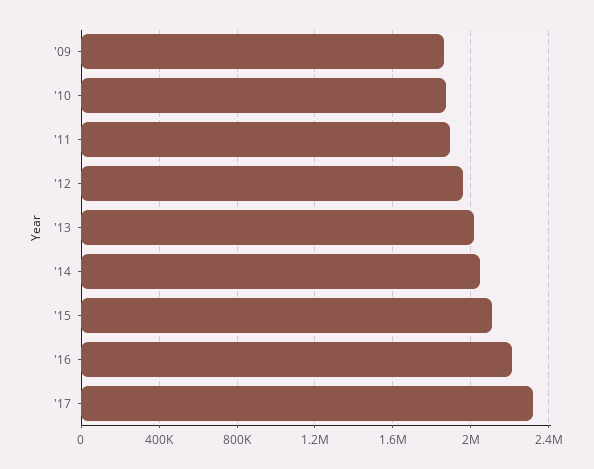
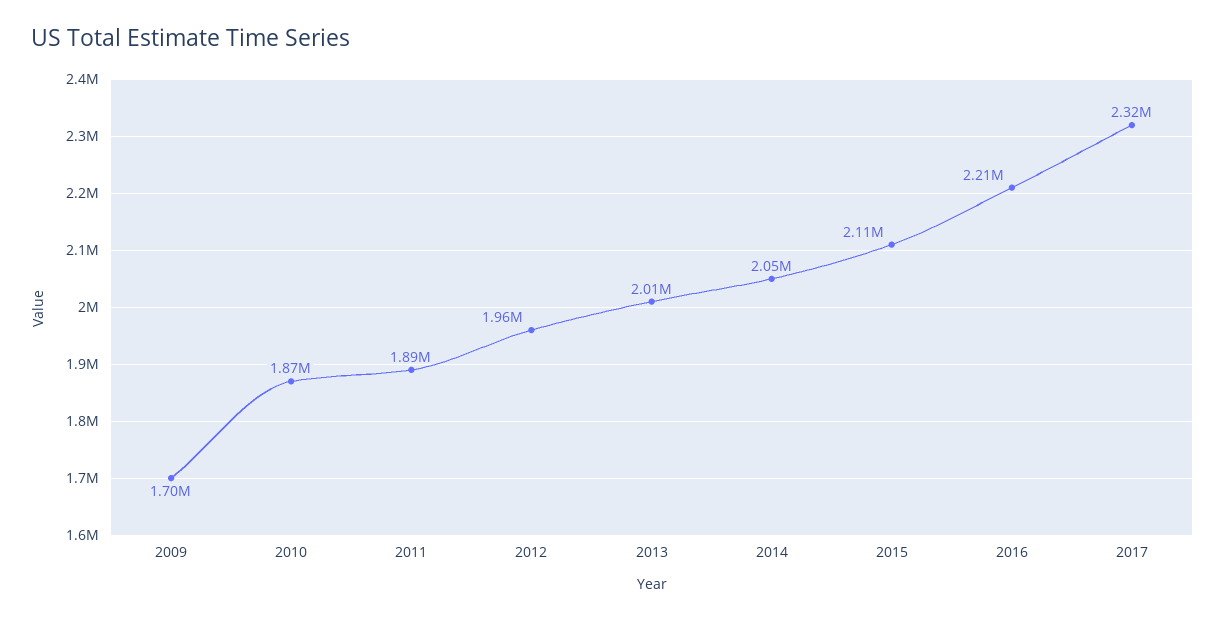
  {
-   "'09": 1850000,
+   "'09": 1700000,
    "'10": 1870000,
    "'11": 1890000,
    "'12": 1960000,
    "'13": 2010000,
    "'14": 2050000,
    "'15": 2110000,
    "'16": 2210000,
    "'17": 2320000
  }

